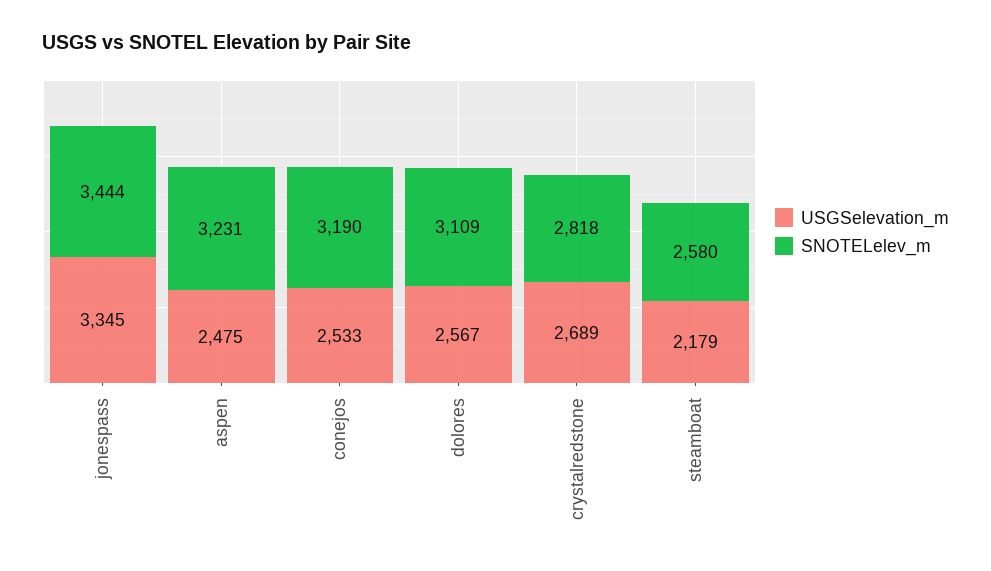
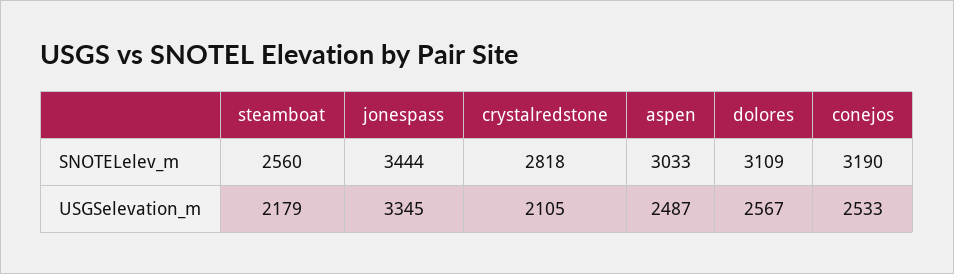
  {
    "USGSelevation_m": {
      "jonespass": 3345,
-     "aspen": 2475,
+     "aspen": 2487,
      "conejos": 2533,
      "dolores": 2567,
-     "crystalredstone": 2689,
+     "crystalredstone": 2105,
      "steamboat": 2179
    },
    "SNOTELelev_m": {
      "jonespass": 3444,
-     "aspen": 3231,
+     "aspen": 3033,
      "conejos": 3190,
      "dolores": 3109,
      "crystalredstone": 2818,
-     "steamboat": 2580
+     "steamboat": 2560
    }
  }

